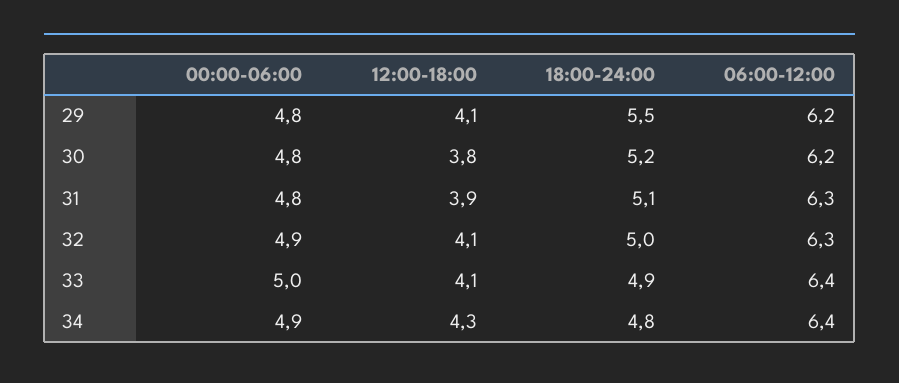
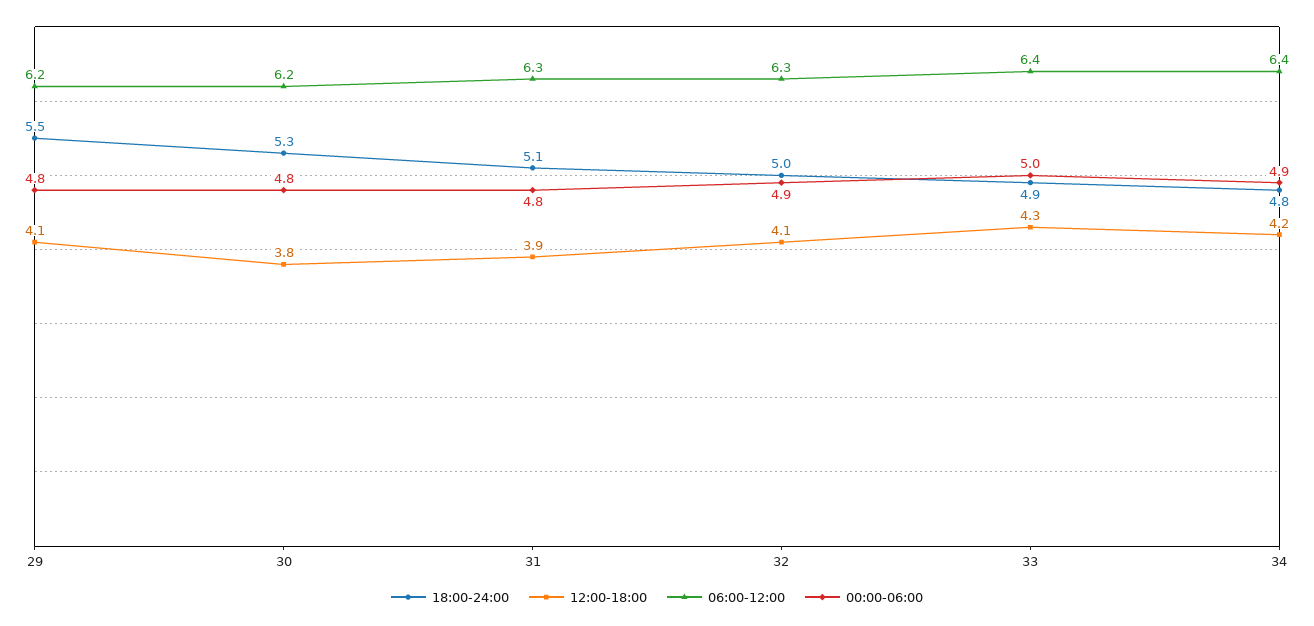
  {
    "00:00-06:00": {
      "29": 4.8,
      "30": 4.8,
      "31": 4.8,
      "32": 4.9,
      "33": 5,
      "34": 4.9
    },
    "12:00-18:00": {
      "29": 4.1,
      "30": 3.8,
      "31": 3.9,
      "32": 4.1,
-     "33": 4.1,
+     "33": 4.3,
-     "34": 4.3
+     "34": 4.2
    },
    "18:00-24:00": {
      "29": 5.5,
-     "30": 5.2,
+     "30": 5.3,
      "31": 5.1,
      "32": 5,
      "33": 4.9,
      "34": 4.8
    },
    "06:00-12:00": {
      "29": 6.2,
      "30": 6.2,
      "31": 6.3,
      "32": 6.3,
      "33": 6.4,
      "34": 6.4
    }
  }

